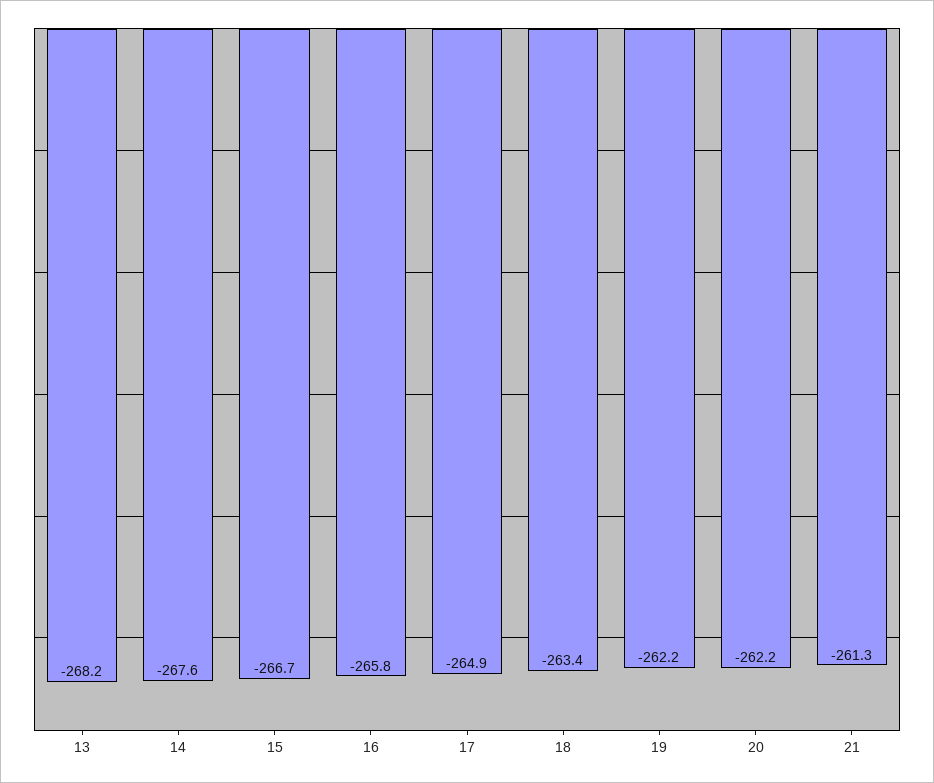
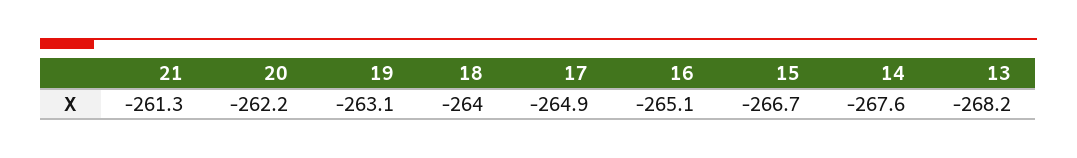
  {
    "13": -268.2,
    "14": -267.6,
    "15": -266.7,
-   "16": -265.8,
+   "16": -265.1,
    "17": -264.9,
-   "18": -263.4,
+   "18": -264,
-   "19": -262.2,
+   "19": -263.1,
    "20": -262.2,
    "21": -261.3
  }

